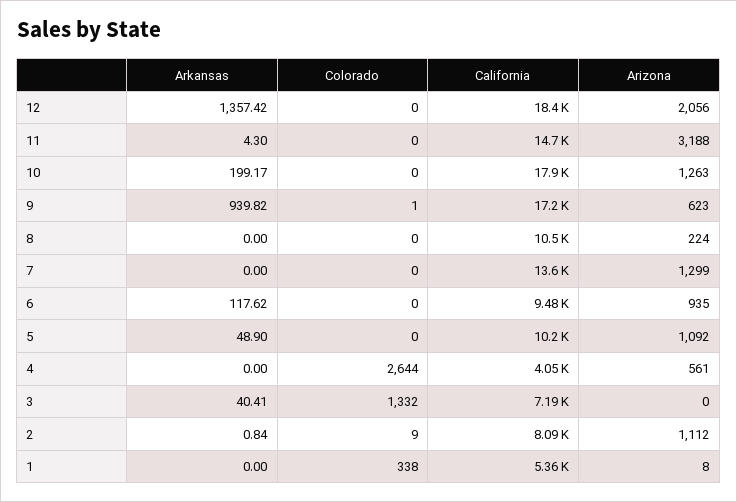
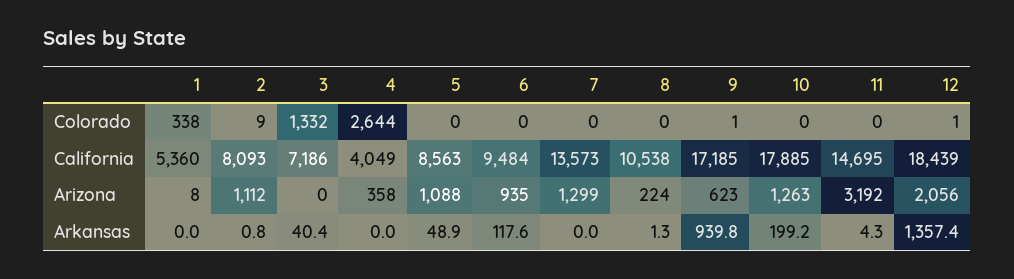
  {
    "Arkansas": {
      "12": 1357.42,
      "11": 4.3,
      "10": 199.17,
      "9": 939.82,
-     "8": 0,
+     "8": 1.3,
      "7": 0,
      "6": 117.62,
      "5": 48.9,
      "4": 0,
      "3": 40.41,
      "2": 0.84,
      "1": 0
    },
    "Colorado": {
-     "12": 0,
+     "12": 1,
      "11": 0,
      "10": 0,
      "9": 1,
      "8": 0,
      "7": 0,
      "6": 0,
      "5": 0,
      "4": 2644,
      "3": 1332,
      "2": 9,
      "1": 338
    },
    "California": {
      "12": 18439,
      "11": 14695,
      "10": 17885,
      "9": 17185,
      "8": 10538,
      "7": 13573,
      "6": 9484,
-     "5": 10200,
+     "5": 8563,
      "4": 4049,
      "3": 7186,
      "2": 8093,
      "1": 5360
    },
    "Arizona": {
      "12": 2056,
-     "11": 3188,
+     "11": 3192,
      "10": 1263,
      "9": 623,
      "8": 224,
      "7": 1299,
      "6": 935,
-     "5": 1092,
+     "5": 1088,
-     "4": 561,
+     "4": 358,
      "3": 0,
      "2": 1112,
      "1": 8
    }
  }

